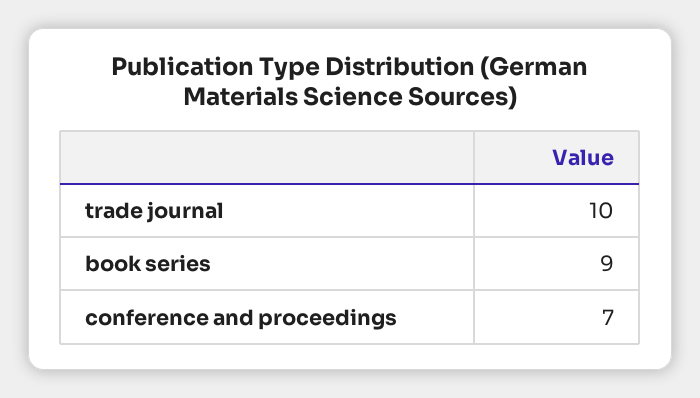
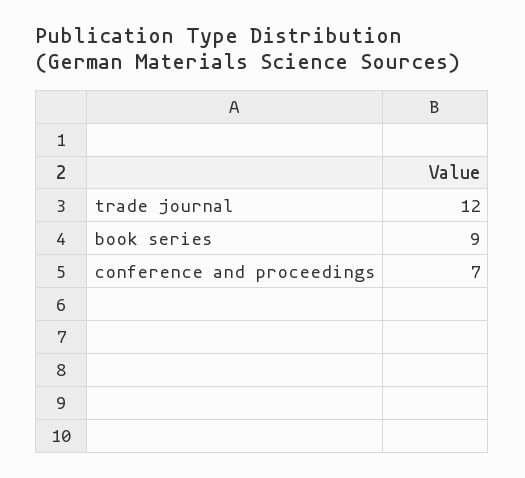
  {
-   "trade journal": 10,
+   "trade journal": 12,
    "book series": 9,
    "conference and proceedings": 7
  }

